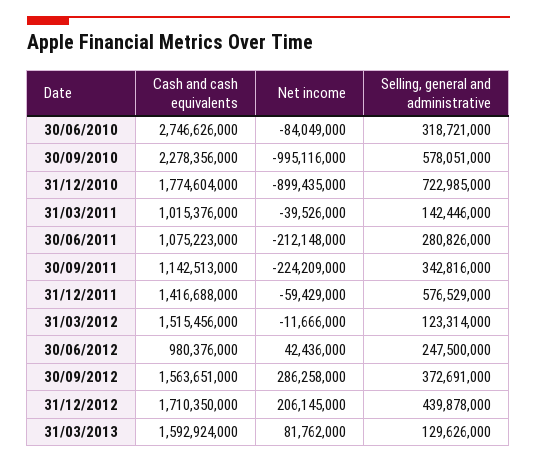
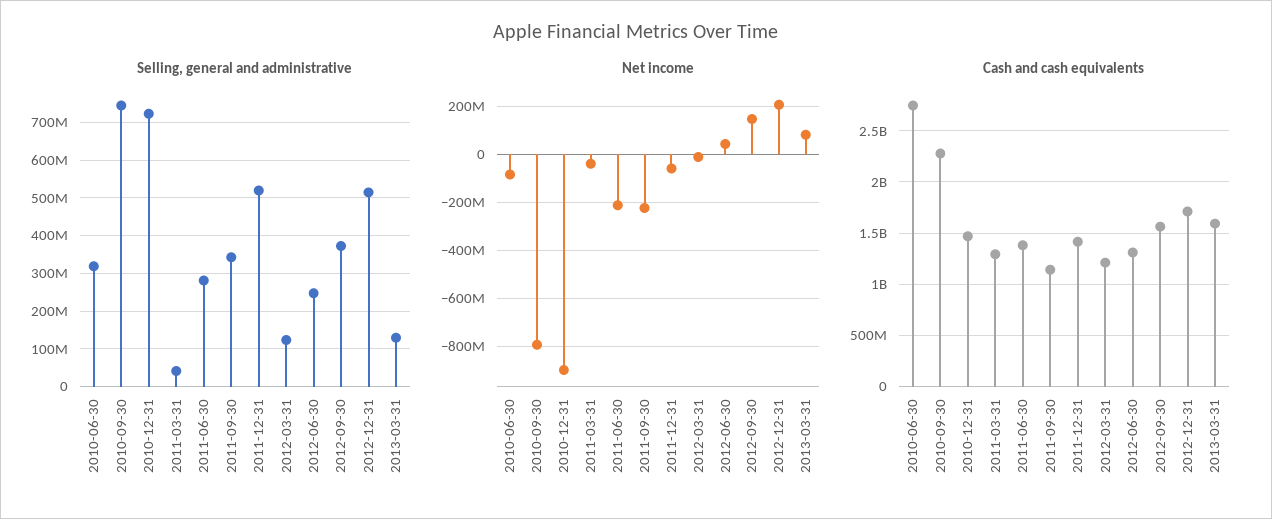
  {
    "Cash and cash equivalents": {
      "30/06/2010": 2746626000,
      "30/09/2010": 2278356000,
-     "31/12/2010": 1774604000,
+     "31/12/2010": 1500000000,
-     "31/03/2011": 1015376000,
+     "31/03/2011": 1300000000,
-     "30/06/2011": 1075223000,
+     "30/06/2011": 1400000000,
      "30/09/2011": 1142513000,
      "31/12/2011": 1416688000,
-     "31/03/2012": 1515456000,
+     "31/03/2012": 1200000000,
-     "30/06/2012": 980376000,
+     "30/06/2012": 1300000000,
      "30/09/2012": 1563651000,
      "31/12/2012": 1710350000,
      "31/03/2013": 1592924000
    },
    "Net income": {
      "30/06/2010": -84049000,
-     "30/09/2010": -995116000,
+     "30/09/2010": -800000000,
      "31/12/2010": -899435000,
      "31/03/2011": -39526000,
      "30/06/2011": -212148000,
      "30/09/2011": -224209000,
      "31/12/2011": -59429000,
      "31/03/2012": -11666000,
      "30/06/2012": 42436000,
-     "30/09/2012": 286258000,
+     "30/09/2012": 150000000,
      "31/12/2012": 206145000,
      "31/03/2013": 81762000
    },
    "Selling, general and administrative": {
      "30/06/2010": 318721000,
-     "30/09/2010": 578051000,
+     "30/09/2010": 740000000,
      "31/12/2010": 722985000,
-     "31/03/2011": 142446000,
+     "31/03/2011": 40000000,
      "30/06/2011": 280826000,
      "30/09/2011": 342816000,
-     "31/12/2011": 576529000,
+     "31/12/2011": 520000000,
      "31/03/2012": 123314000,
      "30/06/2012": 247500000,
      "30/09/2012": 372691000,
-     "31/12/2012": 439878000,
+     "31/12/2012": 520000000,
      "31/03/2013": 129626000
    }
  }

